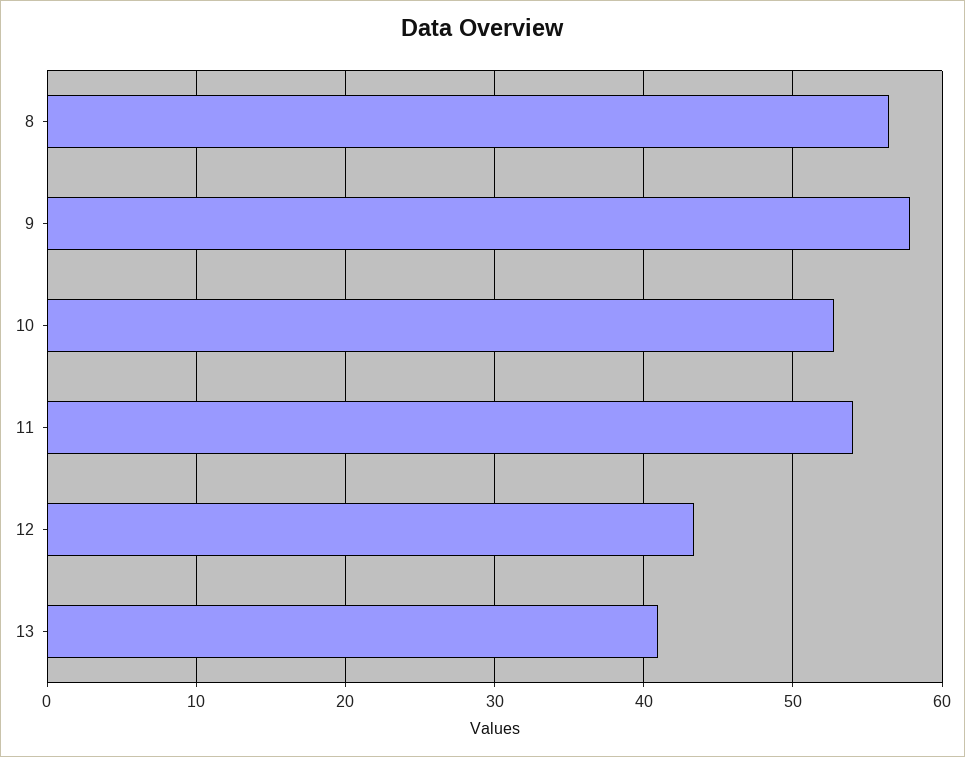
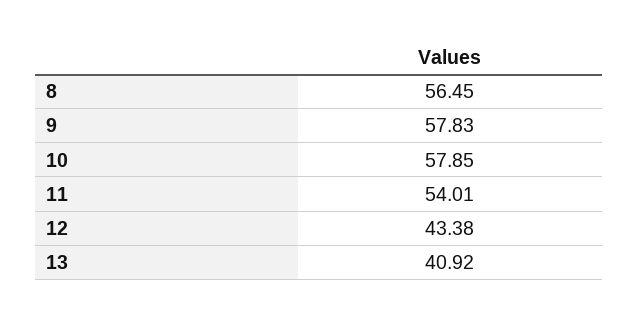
  {
    "8": 56.45,
    "9": 57.83,
-   "10": 53,
+   "10": 57.85,
    "11": 54.01,
    "12": 43.38,
    "13": 40.92
  }

